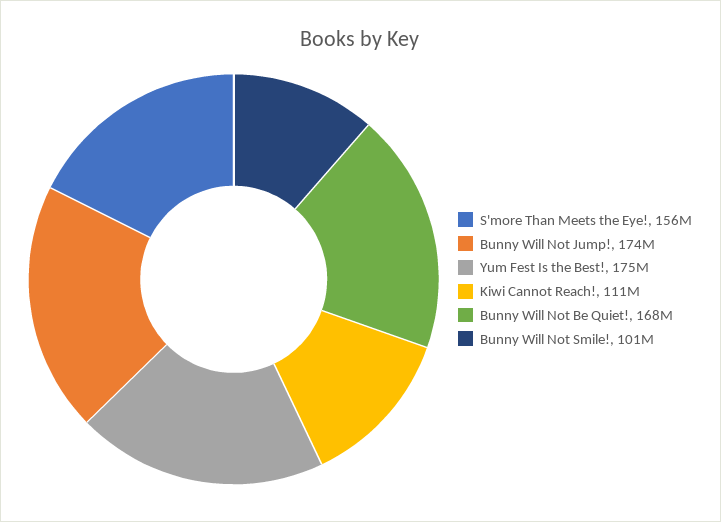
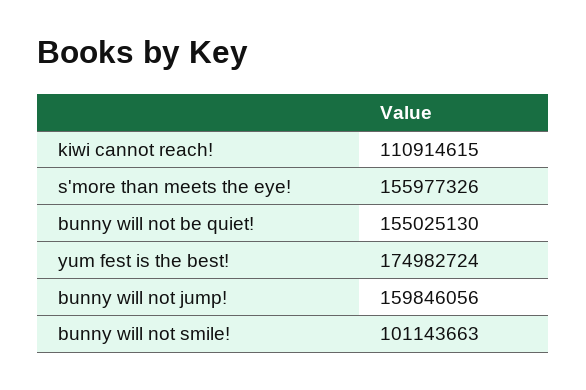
  {
    "S'more Than Meets the Eye!": 155977326,
-   "Bunny Will Not Jump!": 174000000,
+   "Bunny Will Not Jump!": 159846056,
    "Yum Fest Is the Best!": 174982724,
    "Kiwi Cannot Reach!": 110914615,
-   "Bunny Will Not Be Quiet!": 168000000,
+   "Bunny Will Not Be Quiet!": 155025130,
    "Bunny Will Not Smile!": 101143663
  }

